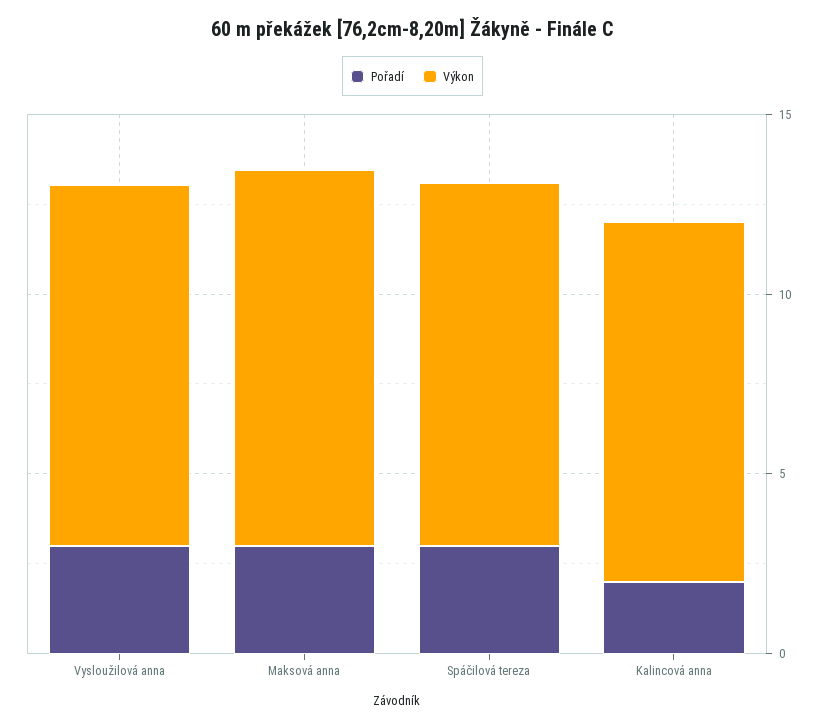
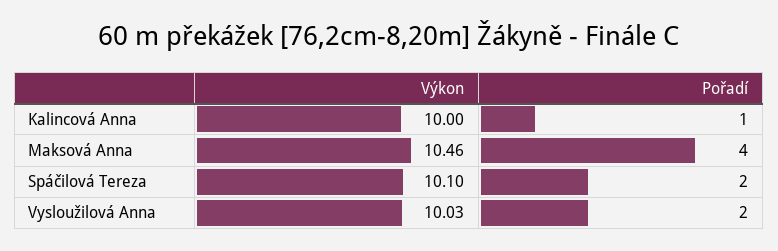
  {
    "Pořadí": {
-     "Vysloužilová anna": 3,
+     "Vysloužilová anna": 2,
-     "Maksová anna": 3,
+     "Maksová anna": 4,
-     "Spáčilová tereza": 3,
+     "Spáčilová tereza": 2,
-     "Kalincová anna": 2
+     "Kalincová anna": 1
    },
    "Výkon": {
      "Vysloužilová anna": 10.03,
      "Maksová anna": 10.46,
      "Spáčilová tereza": 10.1,
      "Kalincová anna": 10
    }
  }

